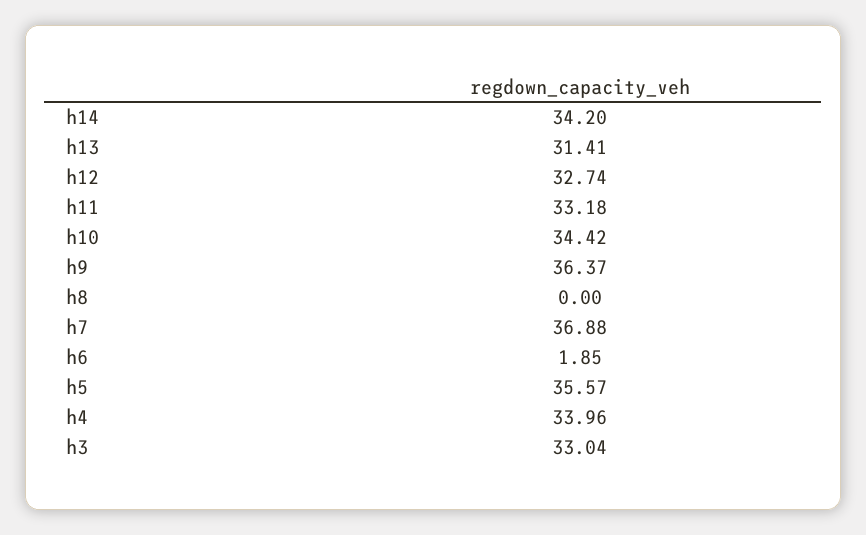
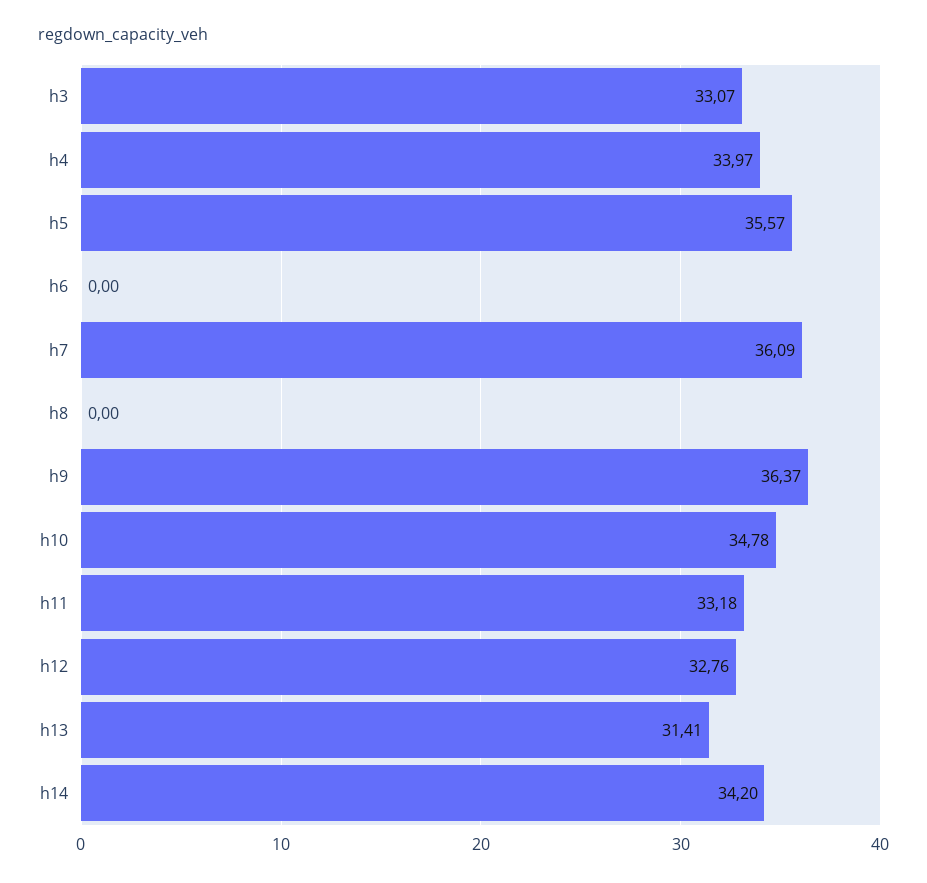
  {
    "h14": 34.2,
    "h13": 31.41,
-   "h12": 32.74,
+   "h12": 32.76,
    "h11": 33.18,
-   "h10": 34.42,
+   "h10": 34.78,
    "h9": 36.37,
    "h8": 0,
-   "h7": 36.88,
+   "h7": 36.09,
-   "h6": 1.85,
+   "h6": 0,
    "h5": 35.57,
-   "h4": 33.96,
+   "h4": 33.97,
-   "h3": 33.04
+   "h3": 33.07
  }

